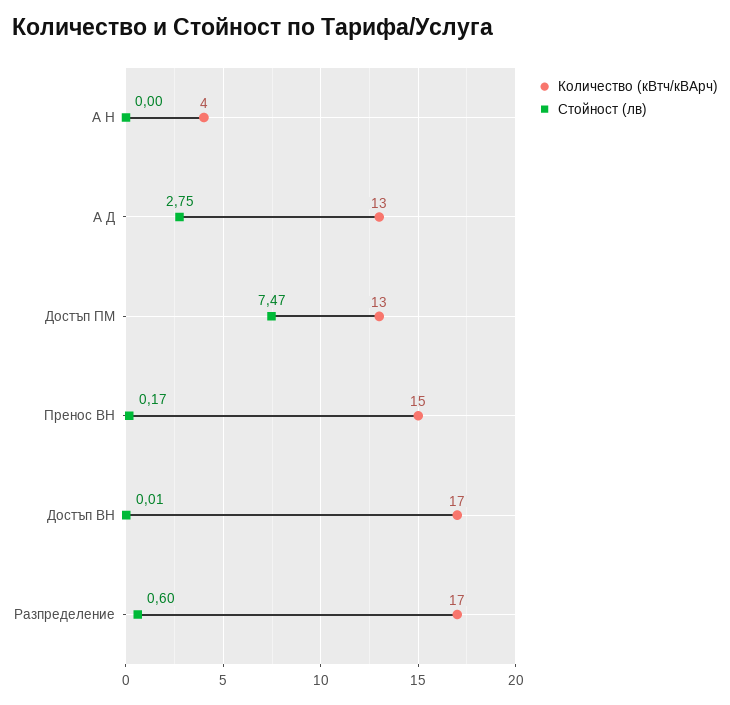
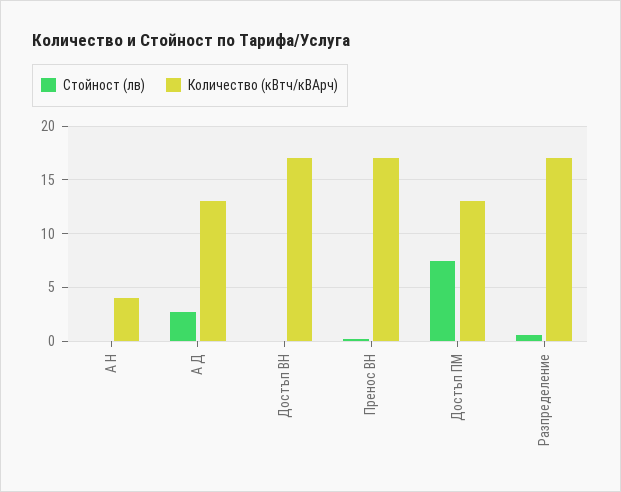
  {
    "Количество (кВтч/кВАрч)": {
      "А Н": 4,
      "А Д": 13,
      "Достъп ПМ": 13,
-     "Пренос ВН": 15,
+     "Пренос ВН": 17,
      "Достъп ВН": 17,
      "Разпределение": 17
    },
    "Стойност (лв)": {
      "А Н": 0,
      "А Д": 2.75,
      "Достъп ПМ": 7.47,
      "Пренос ВН": 0.17,
      "Достъп ВН": 0.01,
      "Разпределение": 0.6
    }
  }

